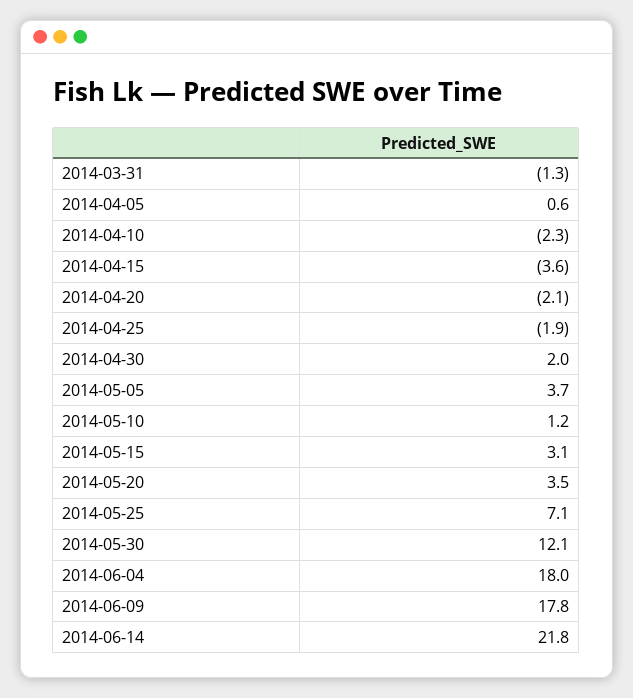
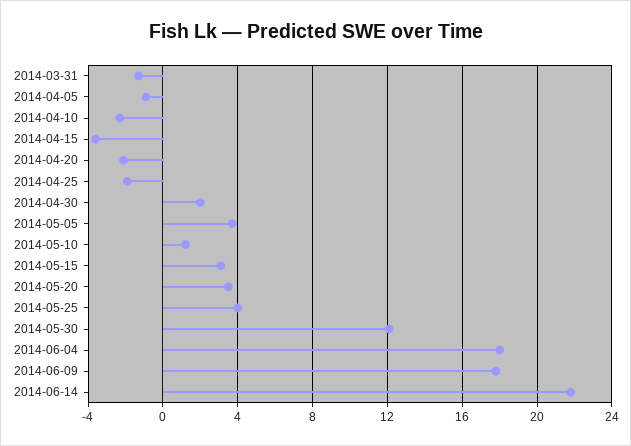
  {
    "2014-03-31": -1.3,
-   "2014-04-05": 0.6,
+   "2014-04-05": -1,
    "2014-04-10": -2.3,
    "2014-04-15": -3.6,
    "2014-04-20": -2.1,
    "2014-04-25": -1.9,
    "2014-04-30": 2,
    "2014-05-05": 3.7,
    "2014-05-10": 1.2,
    "2014-05-15": 3.1,
    "2014-05-20": 3.5,
-   "2014-05-25": 7.1,
+   "2014-05-25": 4,
    "2014-05-30": 12.1,
    "2014-06-04": 18,
    "2014-06-09": 17.8,
    "2014-06-14": 21.8
  }

